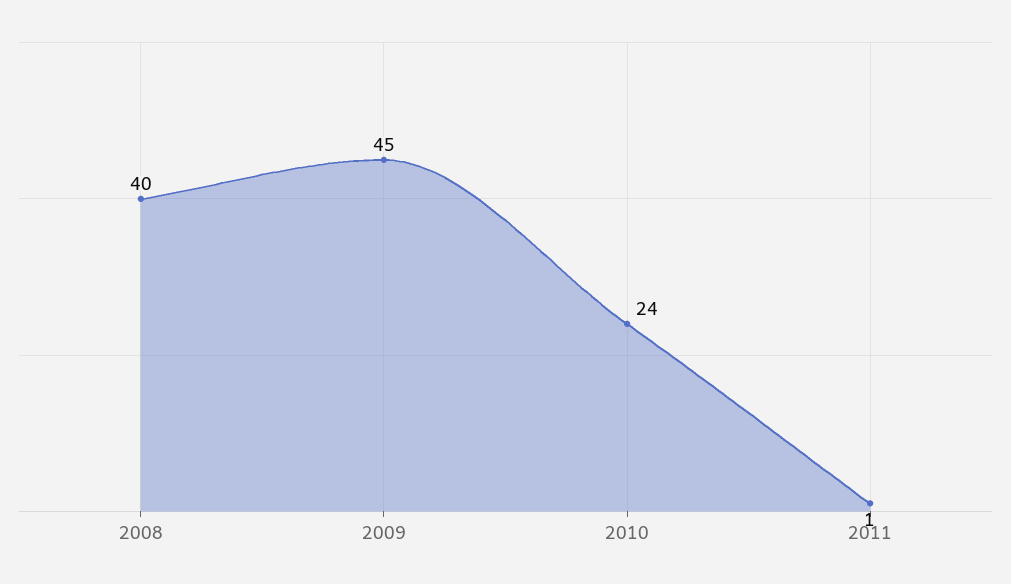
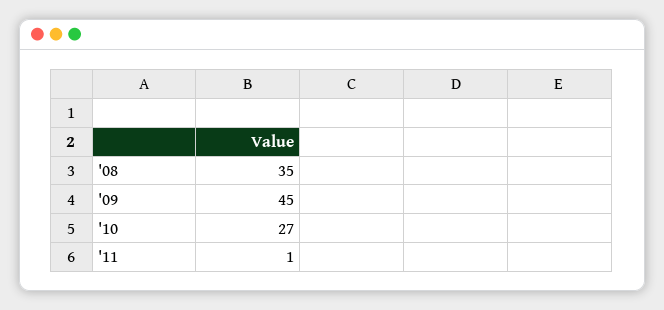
  {
-   "2008": 40,
+   "2008": 35,
    "2009": 45,
-   "2010": 24,
+   "2010": 27,
    "2011": 1
  }

